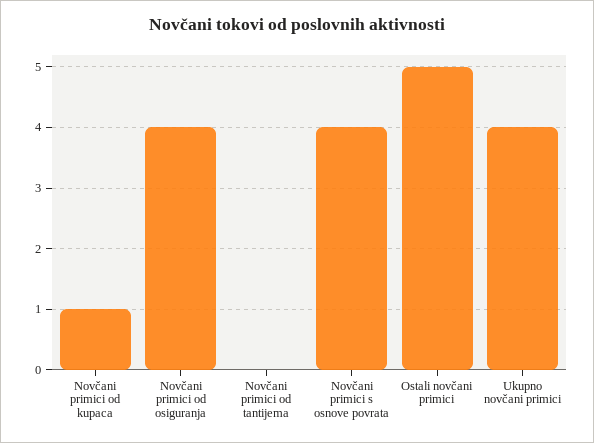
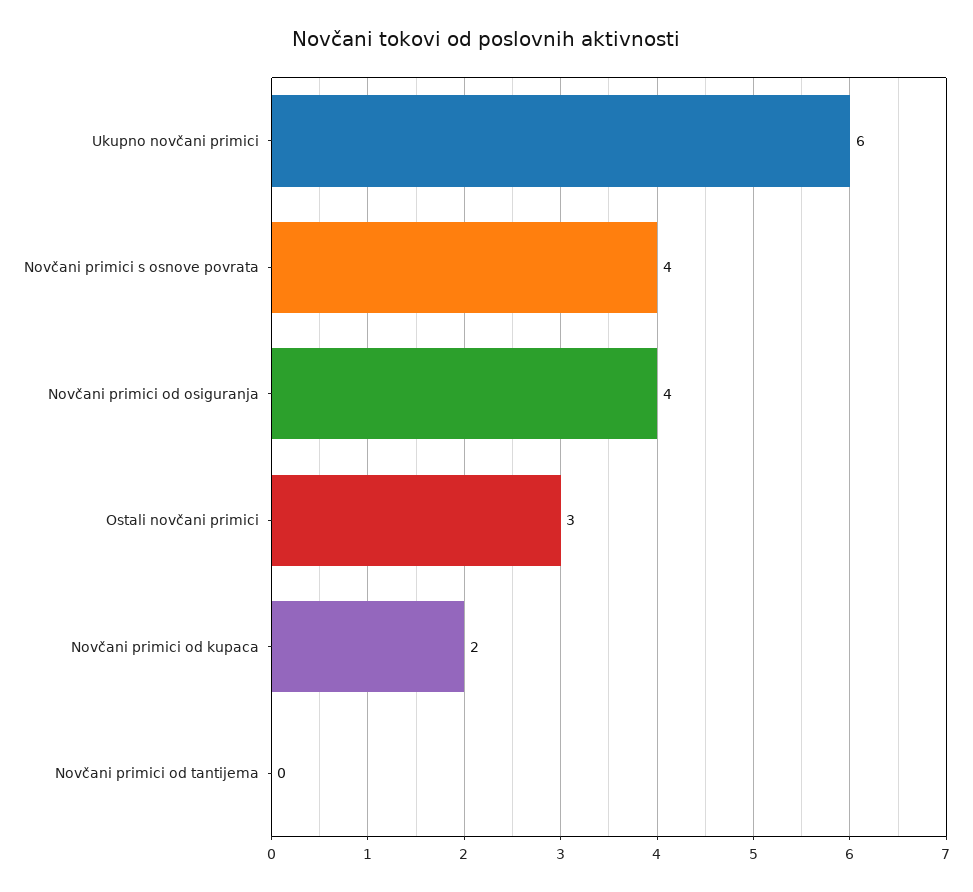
  {
-   "Novčani primici od kupaca": 1,
+   "Novčani primici od kupaca": 2,
    "Novčani primici od osiguranja": 4,
    "Novčani primici od tantijema": 0,
    "Novčani primici s osnove povrata": 4,
-   "Ostali novčani primici": 5,
+   "Ostali novčani primici": 3,
-   "Ukupno novčani primici": 4
+   "Ukupno novčani primici": 6
  }

